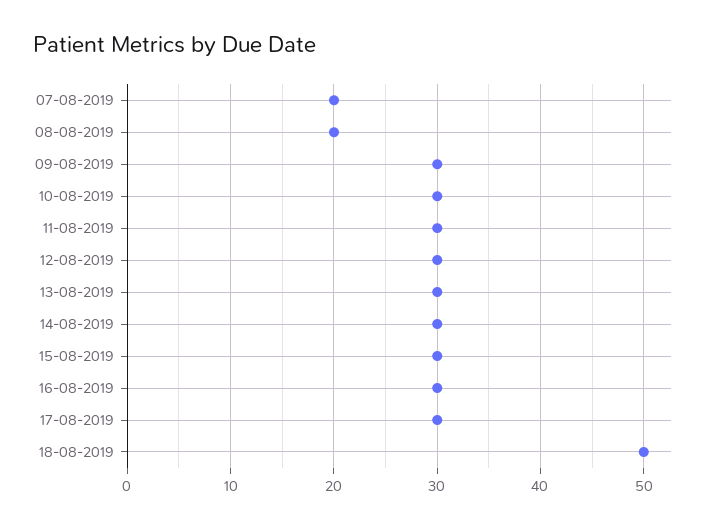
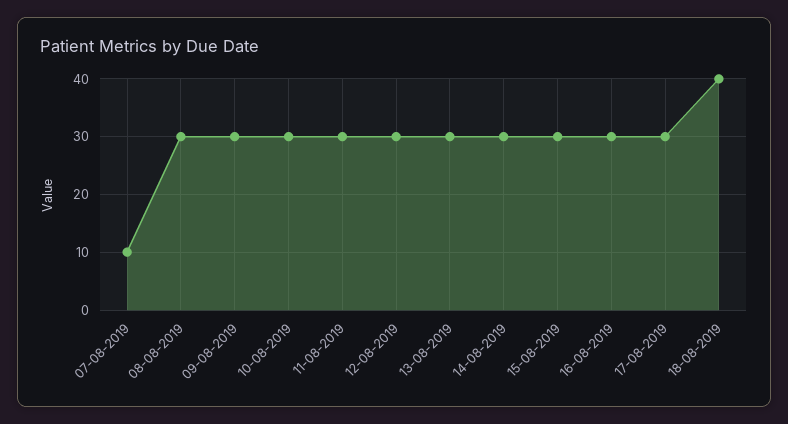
  {
-   "07-08-2019": 20,
+   "07-08-2019": 10,
-   "08-08-2019": 20,
+   "08-08-2019": 30,
    "09-08-2019": 30,
    "10-08-2019": 30,
    "11-08-2019": 30,
    "12-08-2019": 30,
    "13-08-2019": 30,
    "14-08-2019": 30,
    "15-08-2019": 30,
    "16-08-2019": 30,
    "17-08-2019": 30,
-   "18-08-2019": 50
+   "18-08-2019": 40
  }

